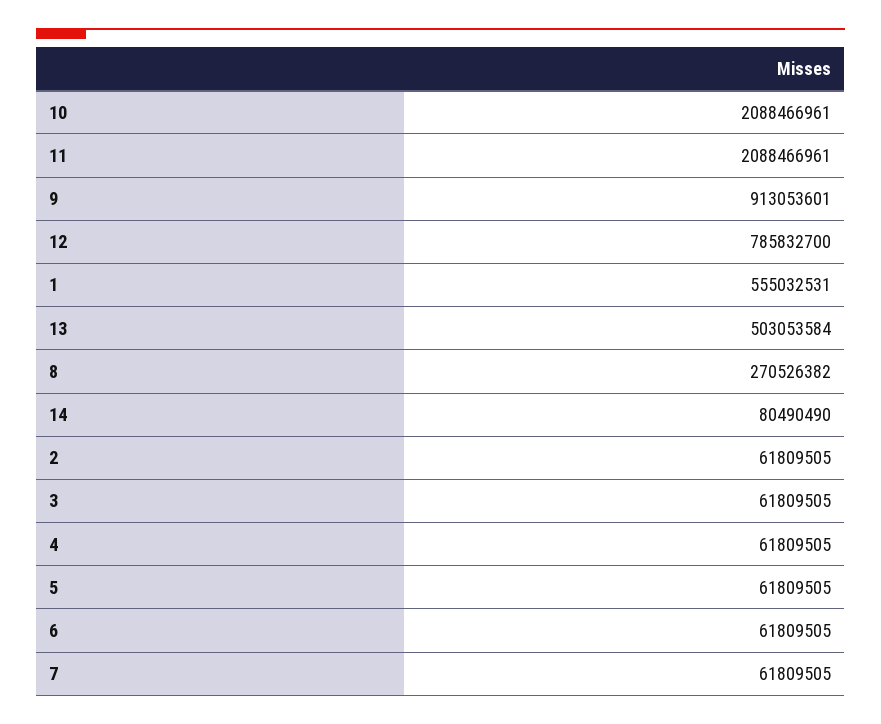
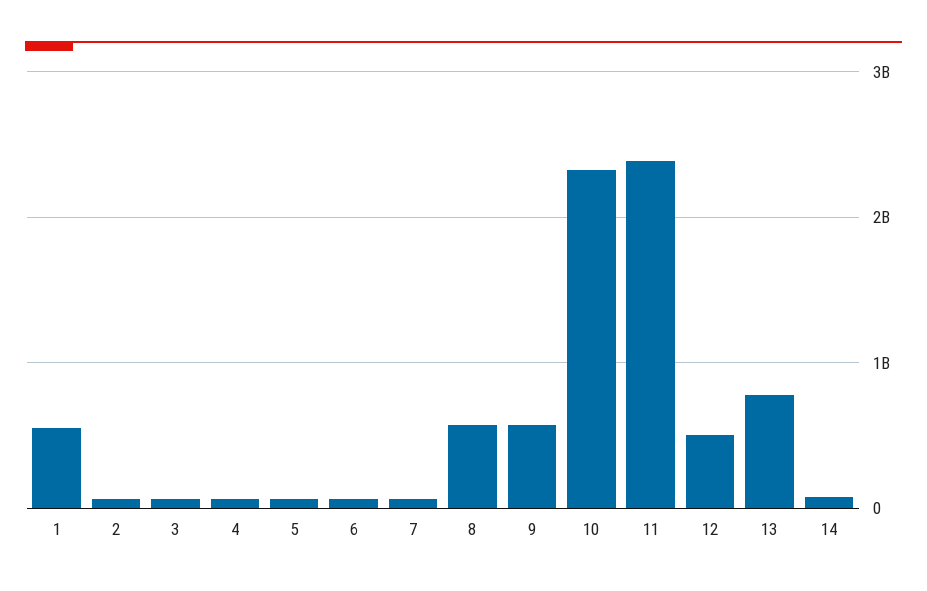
  {
-   "10": 2088466961,
+   "10": 2300000000,
-   "11": 2088466961,
+   "11": 2400000000,
-   "9": 913053601,
+   "9": 600000000,
-   "12": 785832700,
+   "12": 500000000,
    "1": 555032531,
-   "13": 503053584,
+   "13": 800000000,
-   "8": 270526382,
+   "8": 600000000,
    "14": 80490490,
    "2": 61809505,
    "3": 61809505,
    "4": 61809505,
    "5": 61809505,
    "6": 61809505,
    "7": 61809505
  }

